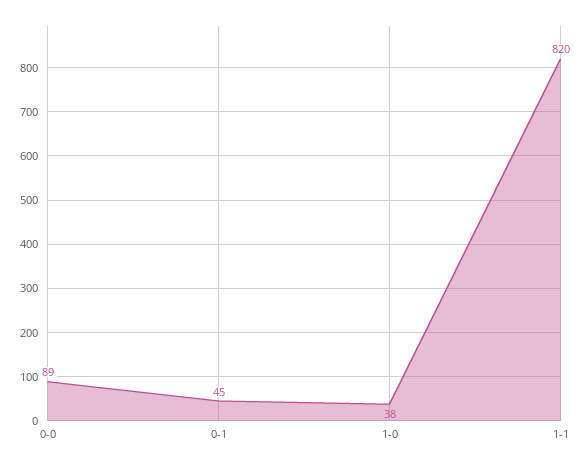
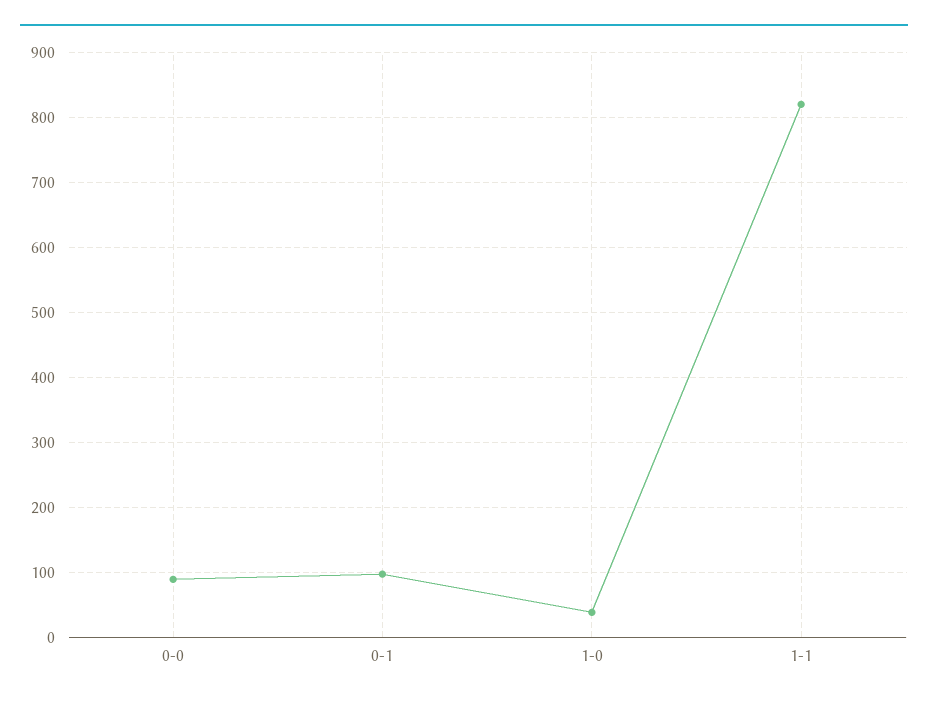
  {
    "0-0": 89,
-   "0-1": 45,
+   "0-1": 100,
    "1-0": 38,
    "1-1": 820
  }

